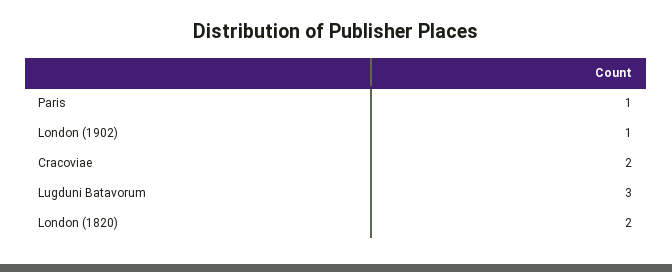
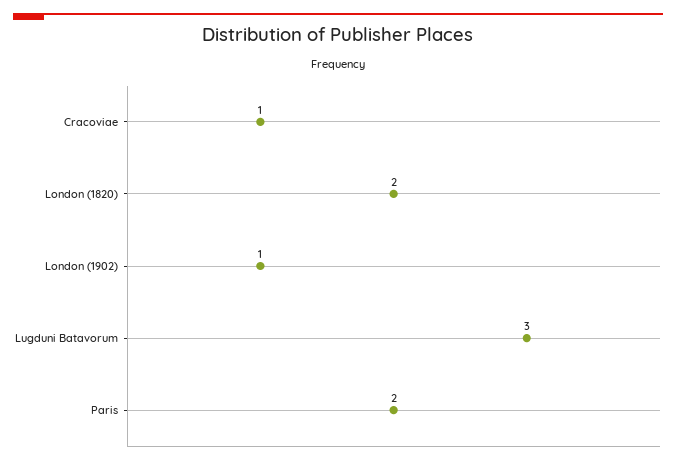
  {
-   "Paris": 1,
+   "Paris": 2,
    "London (1902)": 1,
-   "Cracoviae": 2,
+   "Cracoviae": 1,
    "Lugduni Batavorum": 3,
    "London (1820)": 2
  }

